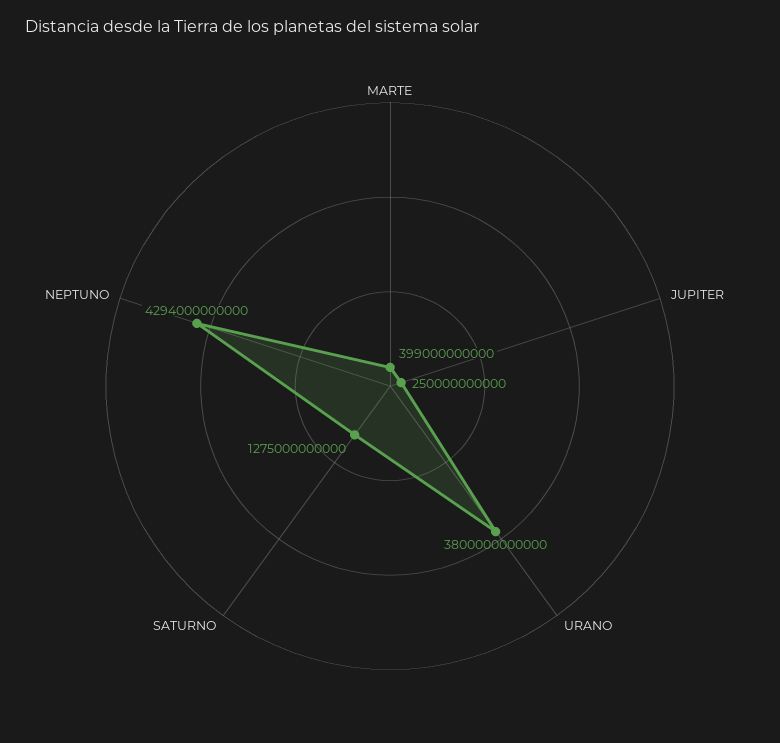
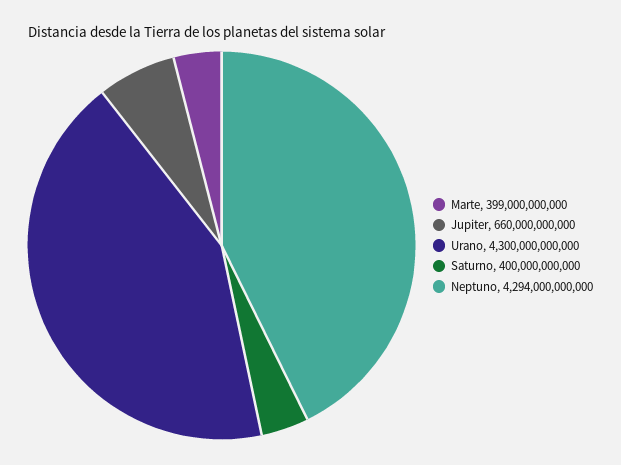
  {
    "MARTE": 399000000000,
-   "JUPITER": 250000000000,
+   "JUPITER": 660000000000,
-   "URANO": 3800000000000,
+   "URANO": 4300000000000,
-   "SATURNO": 1275000000000,
+   "SATURNO": 400000000000,
    "NEPTUNO": 4294000000000
  }

